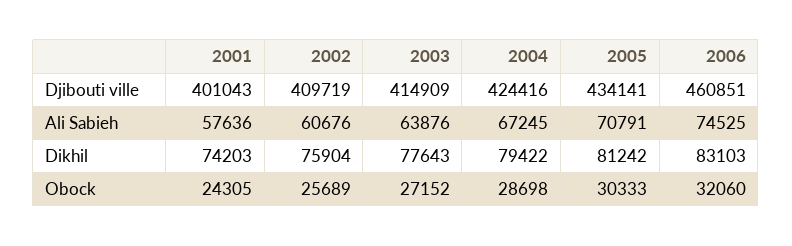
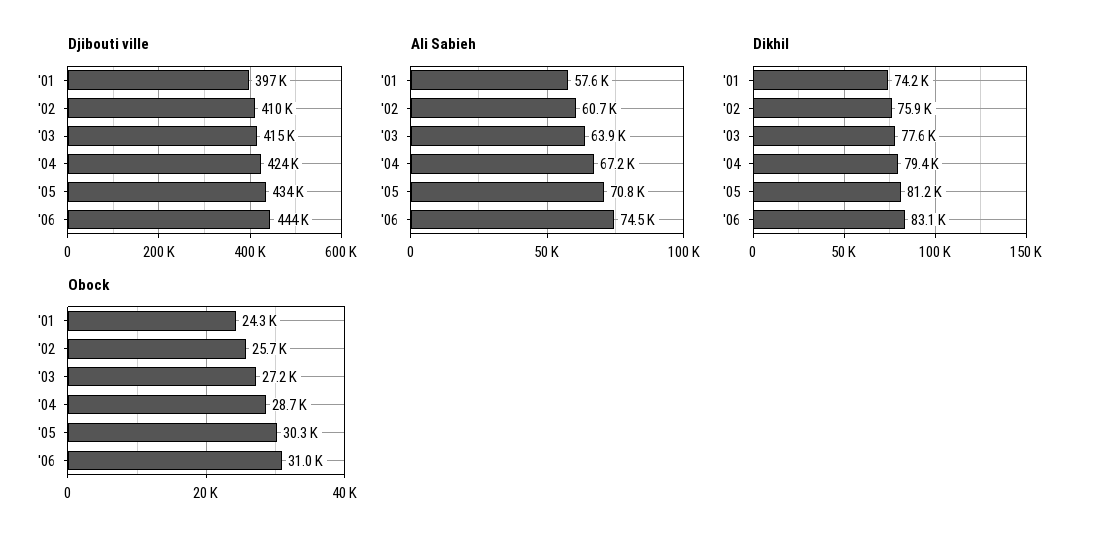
  {
    "Djibouti ville": {
-     "2001": 401043,
+     "2001": 397000,
      "2002": 409719,
      "2003": 414909,
      "2004": 424416,
      "2005": 434141,
-     "2006": 460851
+     "2006": 444000
    },
    "Ali Sabieh": {
      "2001": 57636,
      "2002": 60676,
      "2003": 63876,
      "2004": 67245,
      "2005": 70791,
      "2006": 74525
    },
    "Dikhil": {
      "2001": 74203,
      "2002": 75904,
      "2003": 77643,
      "2004": 79422,
      "2005": 81242,
      "2006": 83103
    },
    "Obock": {
      "2001": 24305,
      "2002": 25689,
      "2003": 27152,
      "2004": 28698,
      "2005": 30333,
-     "2006": 32060
+     "2006": 31000
    }
  }

